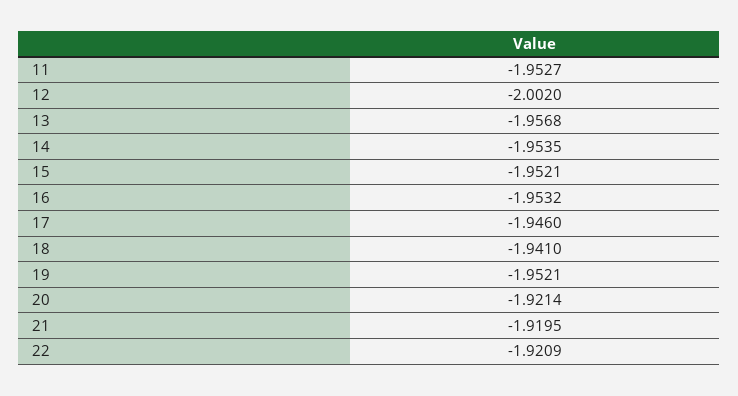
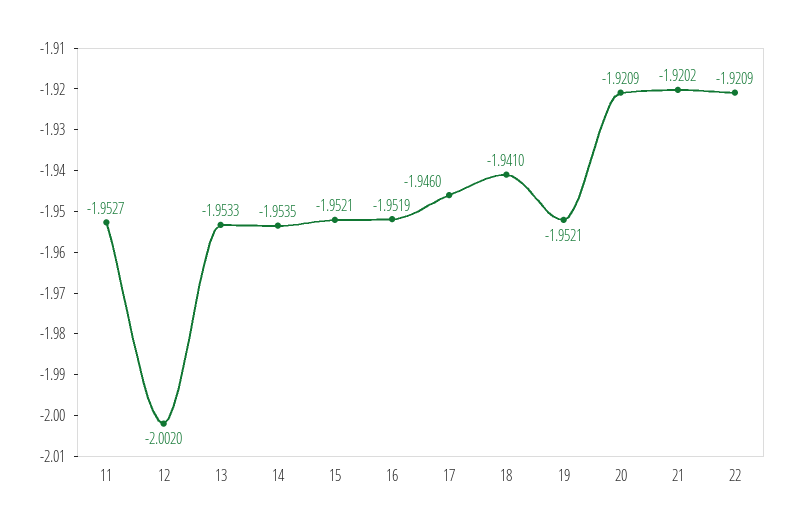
  {
    "11": -1.9527,
    "12": -2.002,
-   "13": -1.9568,
+   "13": -1.9533,
    "14": -1.9535,
    "15": -1.9521,
-   "16": -1.9532,
+   "16": -1.9519,
    "17": -1.946,
    "18": -1.941,
    "19": -1.9521,
-   "20": -1.9214,
+   "20": -1.9209,
-   "21": -1.9195,
+   "21": -1.9202,
    "22": -1.9209
  }

